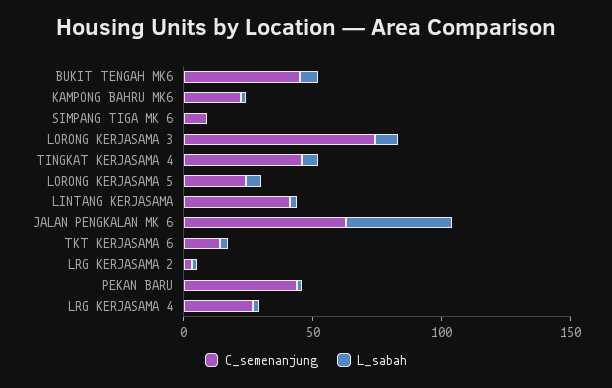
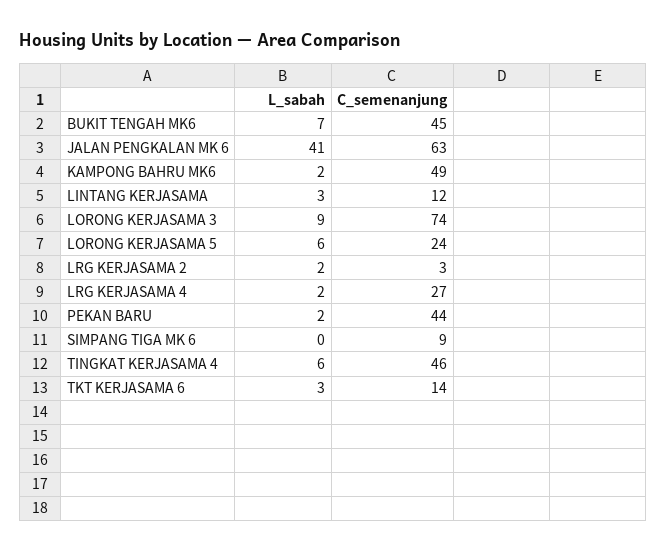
  {
    "C_semenanjung": {
      "BUKIT TENGAH MK6": 45,
-     "KAMPONG BAHRU MK6": 20,
+     "KAMPONG BAHRU MK6": 49,
      "SIMPANG TIGA MK 6": 9,
      "LORONG KERJASAMA 3": 74,
      "TINGKAT KERJASAMA 4": 46,
      "LORONG KERJASAMA 5": 24,
-     "LINTANG KERJASAMA": 40,
+     "LINTANG KERJASAMA": 12,
      "JALAN PENGKALAN MK 6": 63,
      "TKT KERJASAMA 6": 14,
      "LRG KERJASAMA 2": 3,
      "PEKAN BARU": 44,
      "LRG KERJASAMA 4": 27
    },
    "L_sabah": {
      "BUKIT TENGAH MK6": 7,
      "KAMPONG BAHRU MK6": 2,
      "SIMPANG TIGA MK 6": 0,
      "LORONG KERJASAMA 3": 9,
      "TINGKAT KERJASAMA 4": 6,
      "LORONG KERJASAMA 5": 6,
      "LINTANG KERJASAMA": 3,
      "JALAN PENGKALAN MK 6": 41,
      "TKT KERJASAMA 6": 3,
      "LRG KERJASAMA 2": 2,
      "PEKAN BARU": 2,
      "LRG KERJASAMA 4": 2
    }
  }

